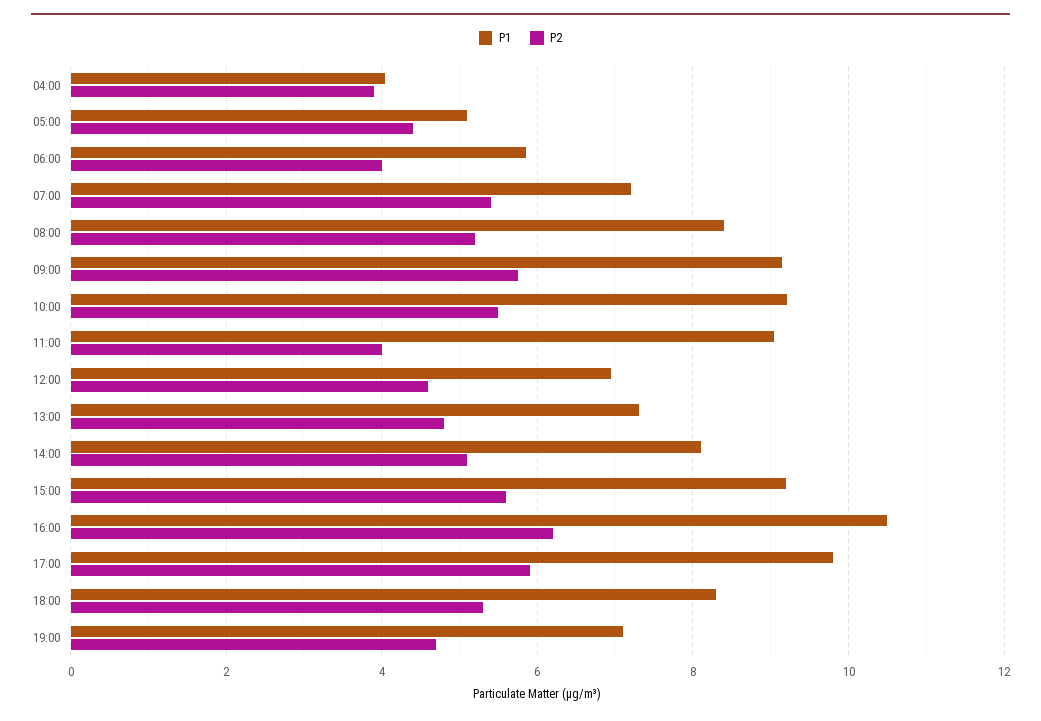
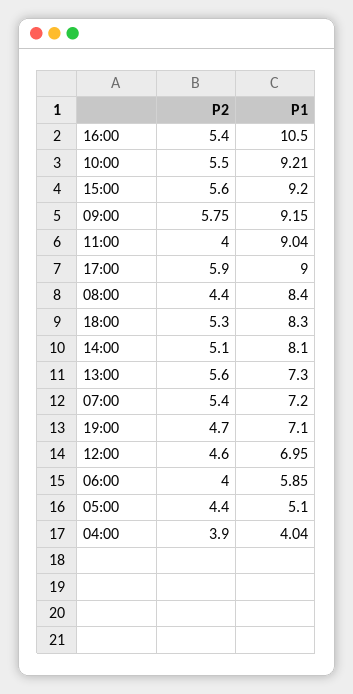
  {
    "P1": {
      "04:00": 4.04,
      "05:00": 5.1,
      "06:00": 5.85,
      "07:00": 7.2,
      "08:00": 8.4,
      "09:00": 9.15,
      "10:00": 9.21,
      "11:00": 9.04,
      "12:00": 6.95,
      "13:00": 7.3,
      "14:00": 8.1,
      "15:00": 9.2,
      "16:00": 10.5,
-     "17:00": 9.8,
+     "17:00": 9,
      "18:00": 8.3,
      "19:00": 7.1
    },
    "P2": {
      "04:00": 3.9,
      "05:00": 4.4,
      "06:00": 4,
      "07:00": 5.4,
-     "08:00": 5.2,
+     "08:00": 4.4,
      "09:00": 5.75,
      "10:00": 5.5,
      "11:00": 4,
      "12:00": 4.6,
-     "13:00": 4.8,
+     "13:00": 5.6,
      "14:00": 5.1,
      "15:00": 5.6,
-     "16:00": 6.2,
+     "16:00": 5.4,
      "17:00": 5.9,
      "18:00": 5.3,
      "19:00": 4.7
    }
  }

